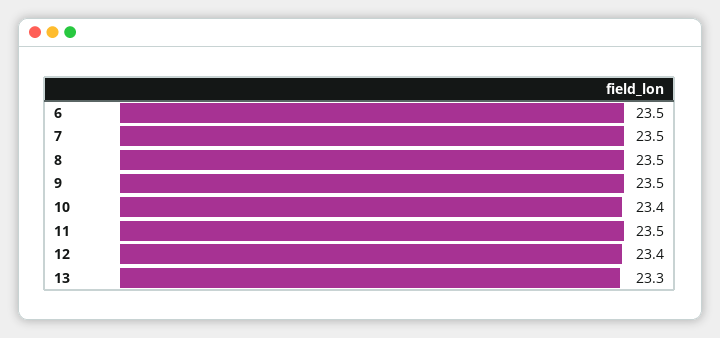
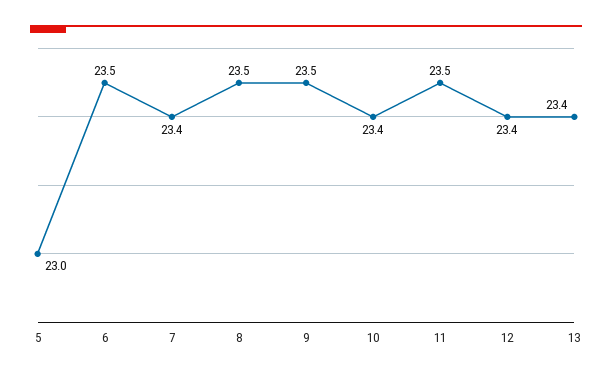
  {
    "6": 23.5,
-   "7": 23.5,
+   "7": 23.4,
    "8": 23.5,
    "9": 23.5,
    "10": 23.4,
    "11": 23.5,
    "12": 23.4,
-   "13": 23.3
+   "13": 23.4,
+   "5": 23
  }

